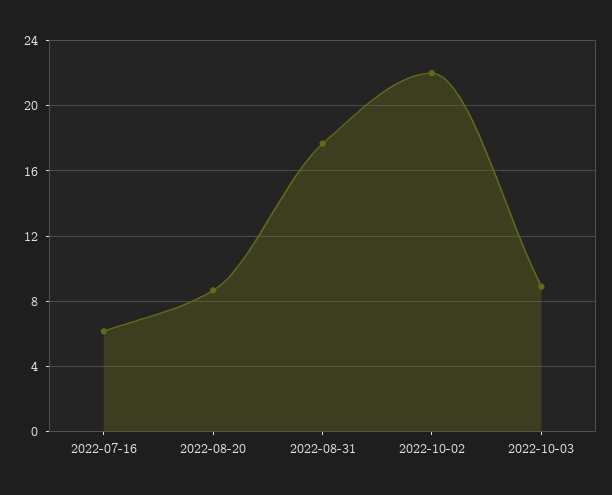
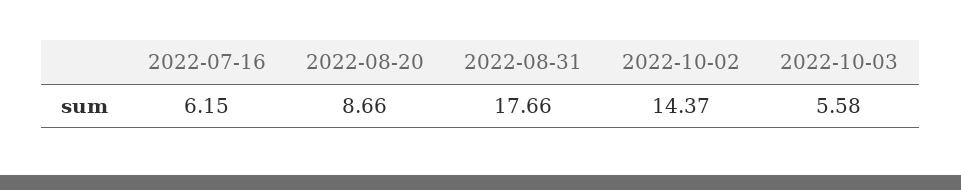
  {
    "2022-07-16": 6.15,
    "2022-08-20": 8.66,
    "2022-08-31": 17.66,
-   "2022-10-02": 22,
+   "2022-10-02": 14.37,
-   "2022-10-03": 9
+   "2022-10-03": 5.58
  }

